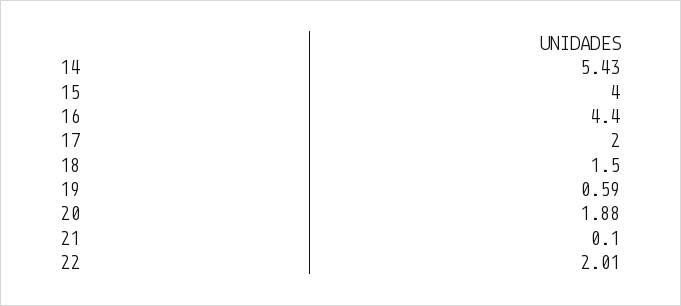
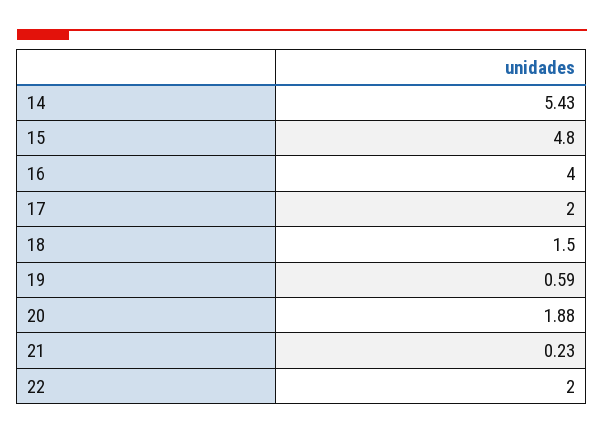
  {
    "14": 5.43,
-   "15": 4,
+   "15": 4.8,
-   "16": 4.4,
+   "16": 4,
    "17": 2,
    "18": 1.5,
    "19": 0.59,
    "20": 1.88,
-   "21": 0.1,
+   "21": 0.23,
-   "22": 2.01
+   "22": 2
  }

